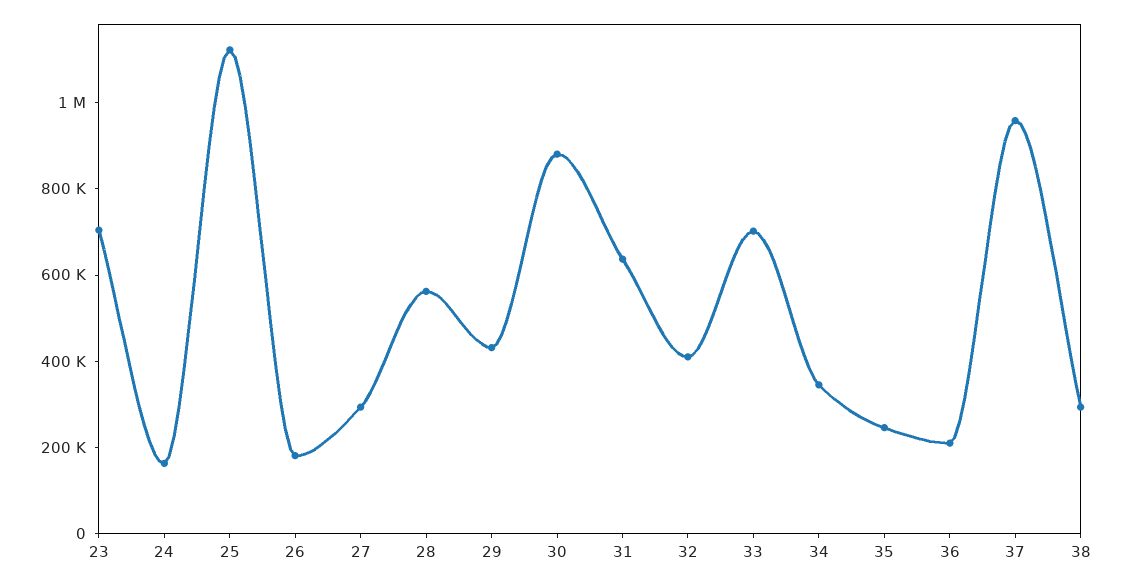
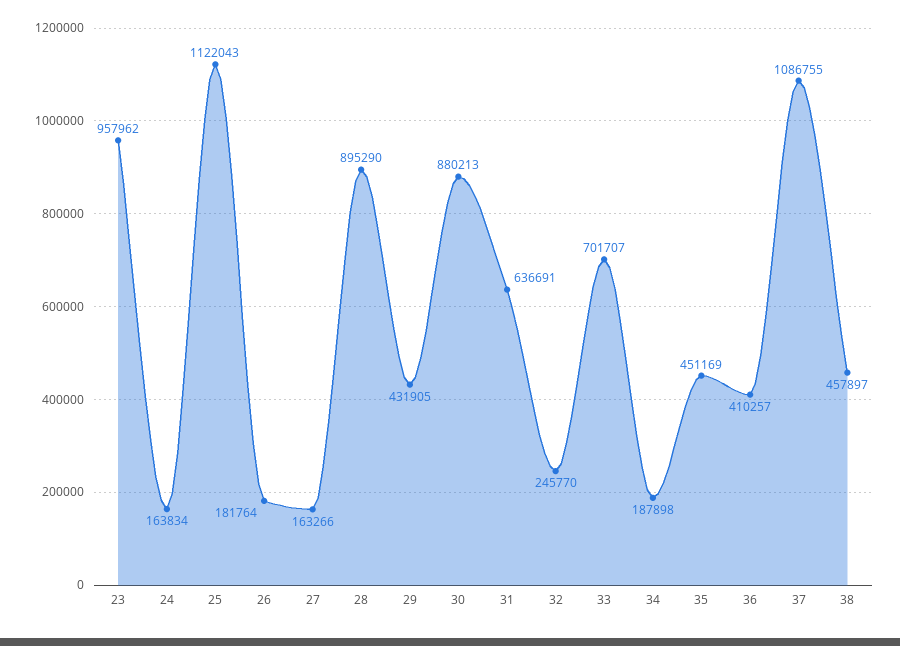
  {
-   "23": 700000,
+   "23": 957962,
    "24": 163834,
    "25": 1122043,
    "26": 181764,
-   "27": 300000,
+   "27": 163266,
-   "28": 550000,
+   "28": 895290,
    "29": 431905,
    "30": 880213,
    "31": 636691,
-   "32": 400000,
+   "32": 245770,
    "33": 701707,
-   "34": 350000,
+   "34": 187898,
-   "35": 250000,
+   "35": 451169,
-   "36": 200000,
+   "36": 410257,
-   "37": 950000,
+   "37": 1086755,
-   "38": 300000
+   "38": 457897
  }

